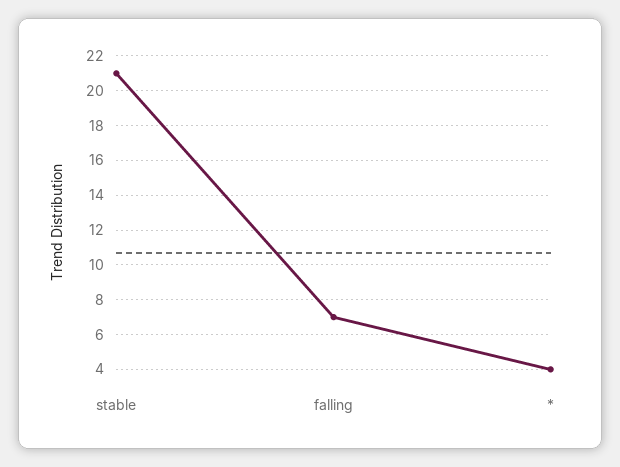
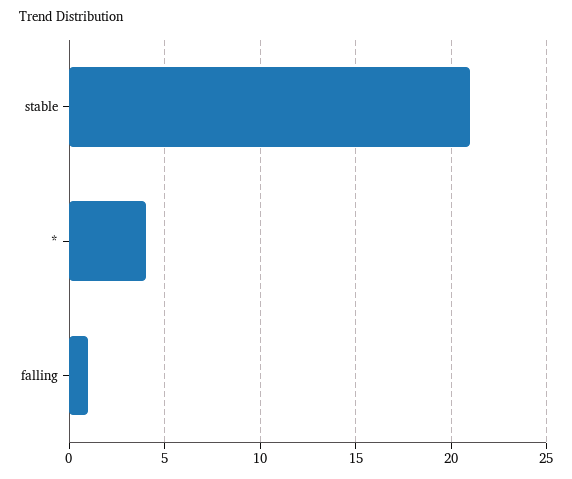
  {
    "stable": 21,
-   "falling": 7,
+   "falling": 1,
    "*": 4
  }

